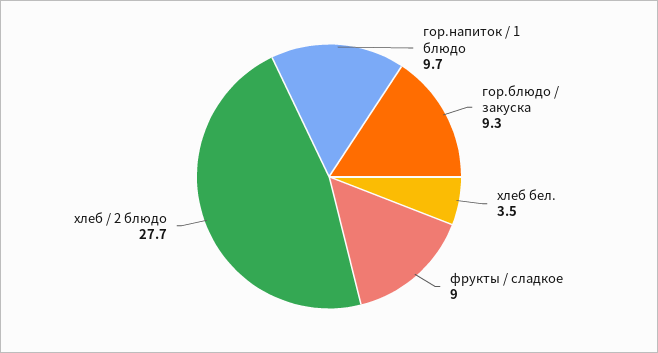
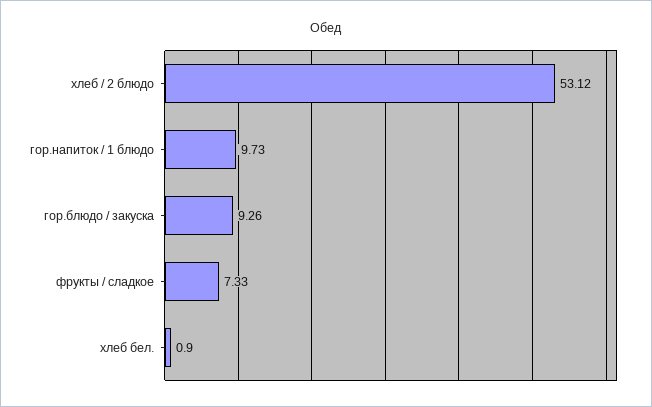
  {
    "гор.напиток / 1 блюдо": 9.73,
    "гор.блюдо / закуска": 9.26,
-   "хлеб бел.": 3.5,
+   "хлеб бел.": 0.9,
-   "фрукты / сладкое": 9,
+   "фрукты / сладкое": 7.33,
-   "хлеб / 2 блюдо": 27.7
+   "хлеб / 2 блюдо": 53.12
  }

